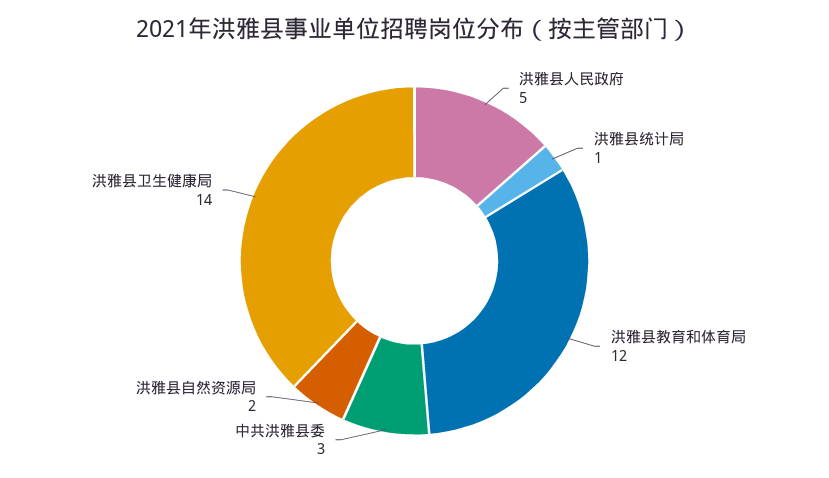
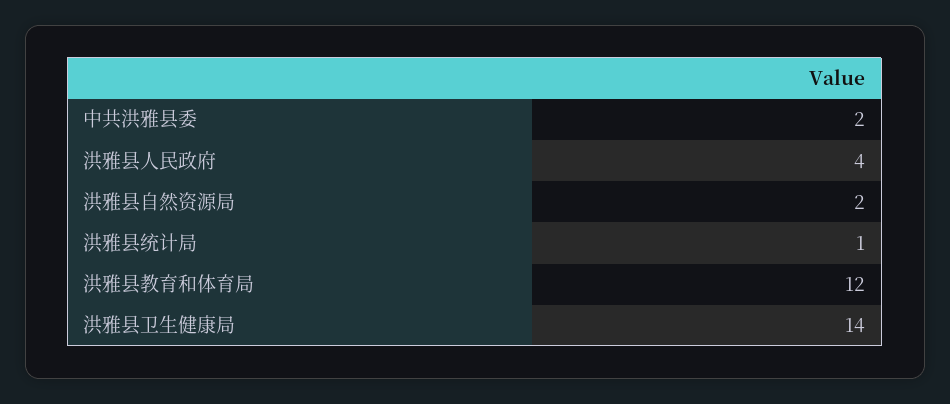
  {
-   "洪雅县人民政府": 5,
+   "洪雅县人民政府": 4,
    "洪雅县统计局": 1,
    "洪雅县教育和体育局": 12,
-   "中共洪雅县委": 3,
+   "中共洪雅县委": 2,
    "洪雅县自然资源局": 2,
    "洪雅县卫生健康局": 14
  }

